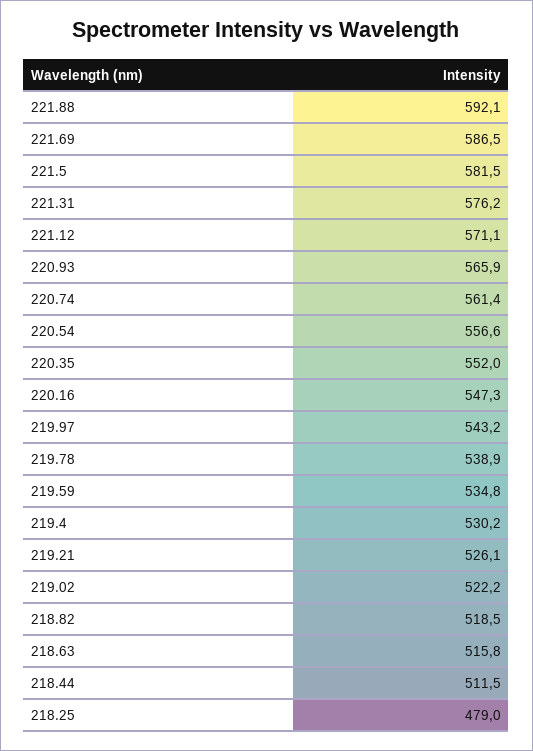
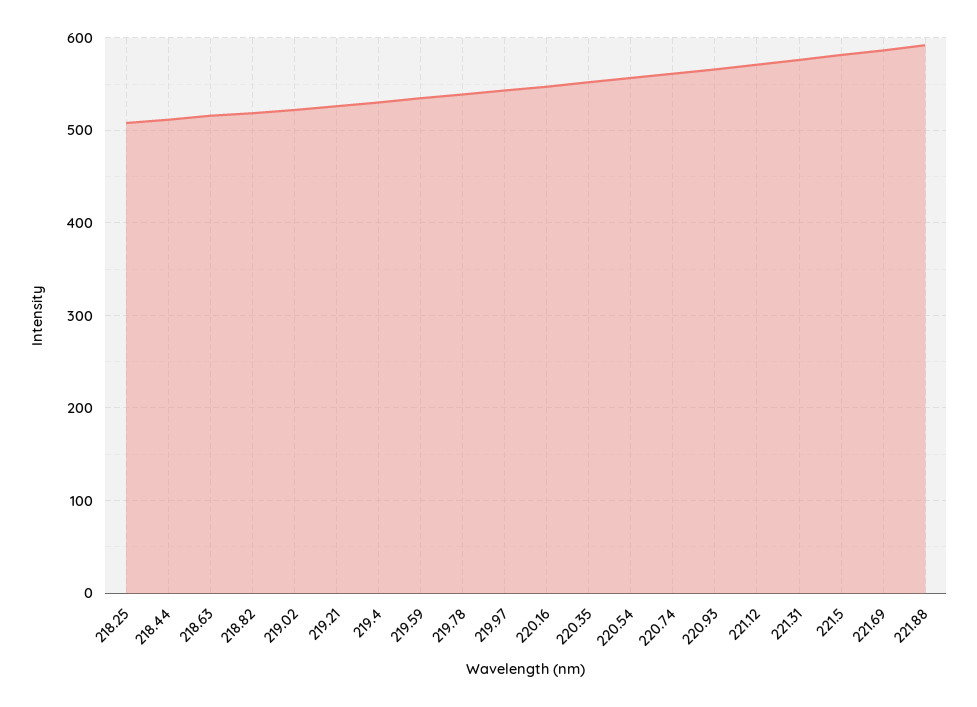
  {
    "221.88": 592.1,
    "221.69": 586.5,
    "221.5": 581.5,
    "221.31": 576.2,
    "221.12": 571.1,
    "220.93": 565.9,
    "220.74": 561.4,
    "220.54": 556.6,
    "220.35": 552,
    "220.16": 547.3,
    "219.97": 543.2,
    "219.78": 538.9,
    "219.59": 534.8,
    "219.4": 530.2,
    "219.21": 526.1,
    "219.02": 522.2,
    "218.82": 518.5,
    "218.63": 515.8,
    "218.44": 511.5,
-   "218.25": 479
+   "218.25": 510
  }

